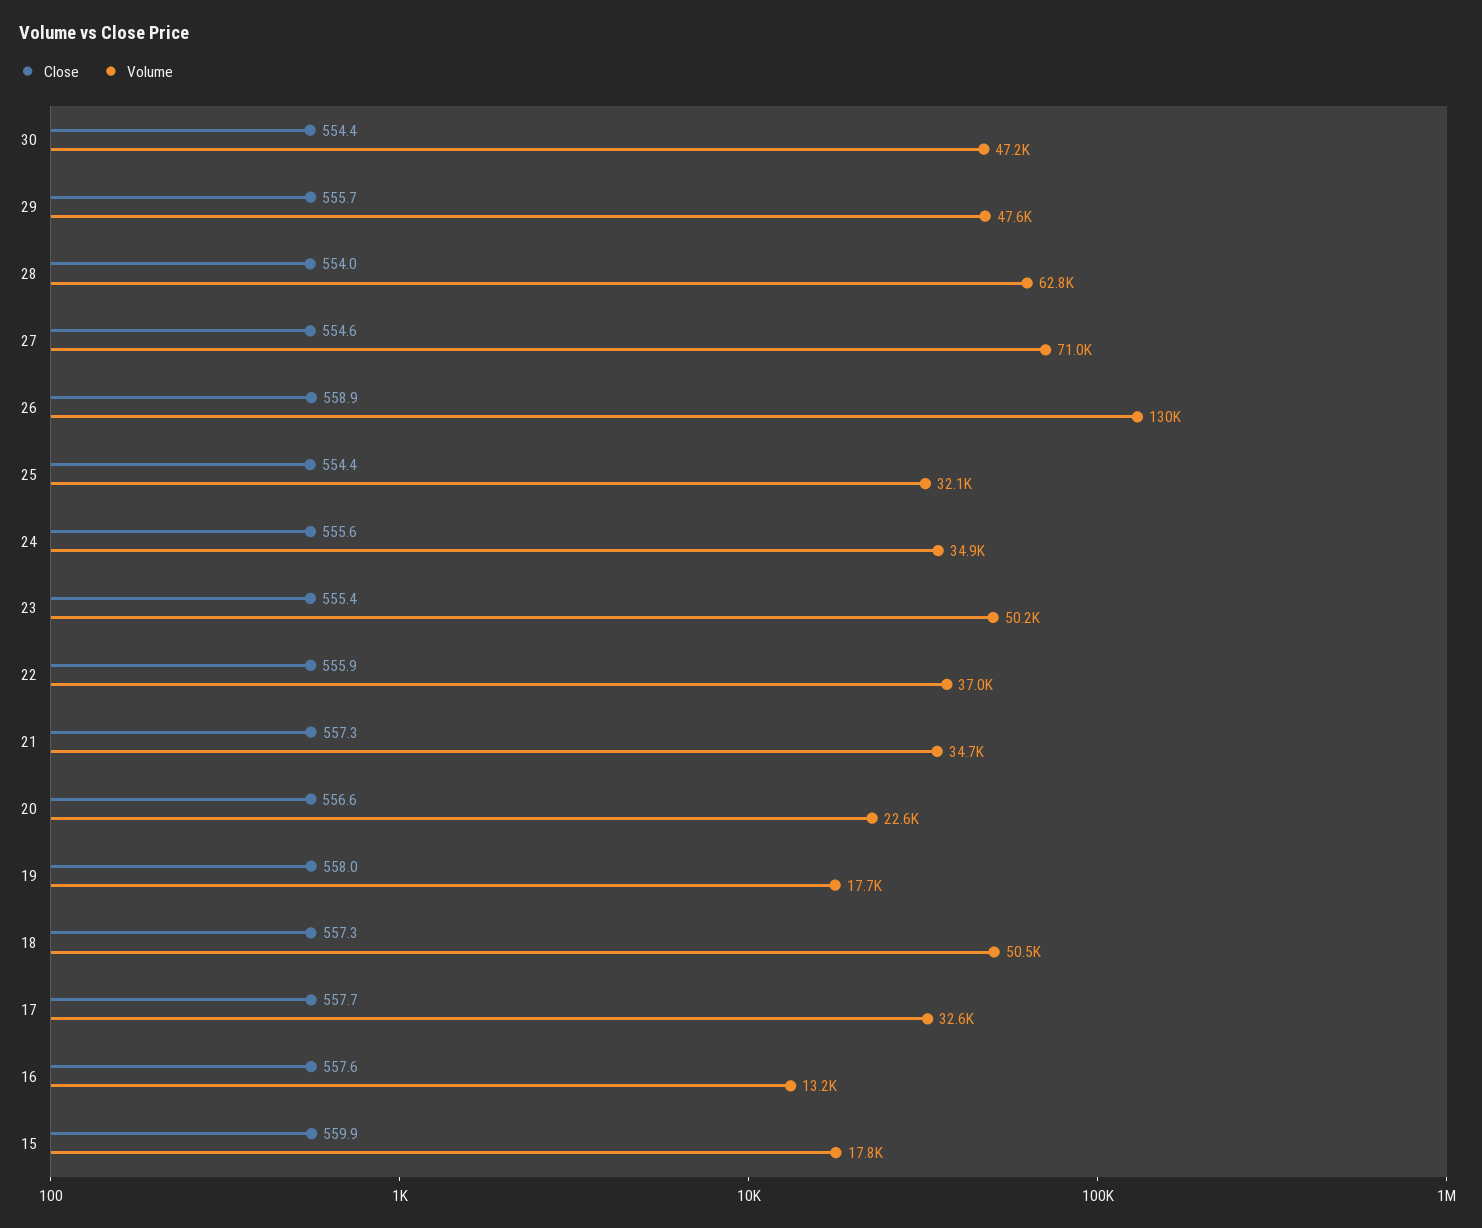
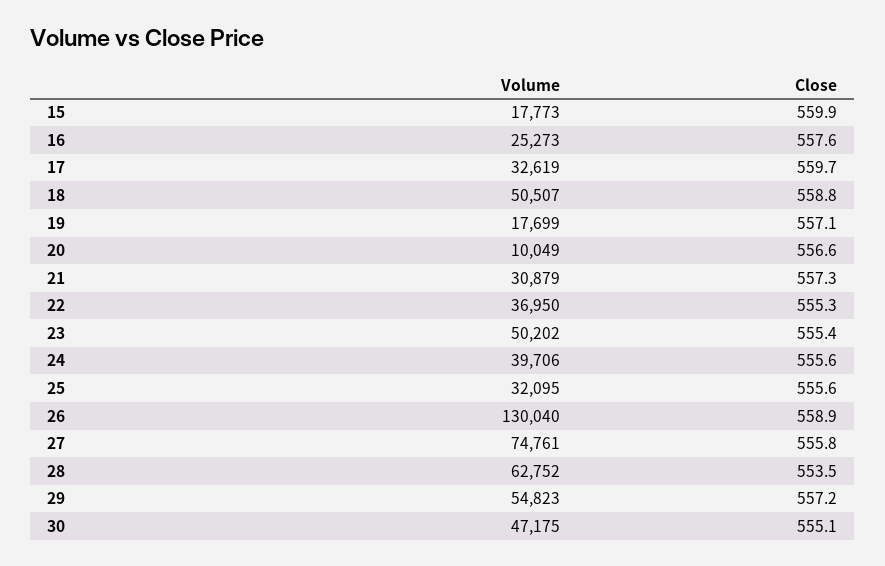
  {
    "Close": {
-     "30": 554.4,
+     "30": 555.1,
-     "29": 555.7,
+     "29": 557.2,
-     "28": 554,
+     "28": 553.5,
-     "27": 554.6,
+     "27": 555.8,
      "26": 558.9,
-     "25": 554.4,
+     "25": 555.6,
      "24": 555.6,
      "23": 555.4,
-     "22": 555.9,
+     "22": 555.3,
      "21": 557.3,
      "20": 556.6,
-     "19": 558,
+     "19": 557.1,
-     "18": 557.3,
+     "18": 558.8,
-     "17": 557.7,
+     "17": 559.7,
      "16": 557.6,
      "15": 559.9
    },
    "Volume": {
      "30": 47175,
-     "29": 47600,
+     "29": 54823,
      "28": 62752,
-     "27": 71000,
+     "27": 74761,
      "26": 130040,
      "25": 32095,
-     "24": 34900,
+     "24": 39706,
      "23": 50202,
      "22": 36950,
-     "21": 34700,
+     "21": 30879,
-     "20": 22600,
+     "20": 10049,
      "19": 17699,
      "18": 50507,
      "17": 32619,
-     "16": 13200,
+     "16": 25273,
      "15": 17773
    }
  }

